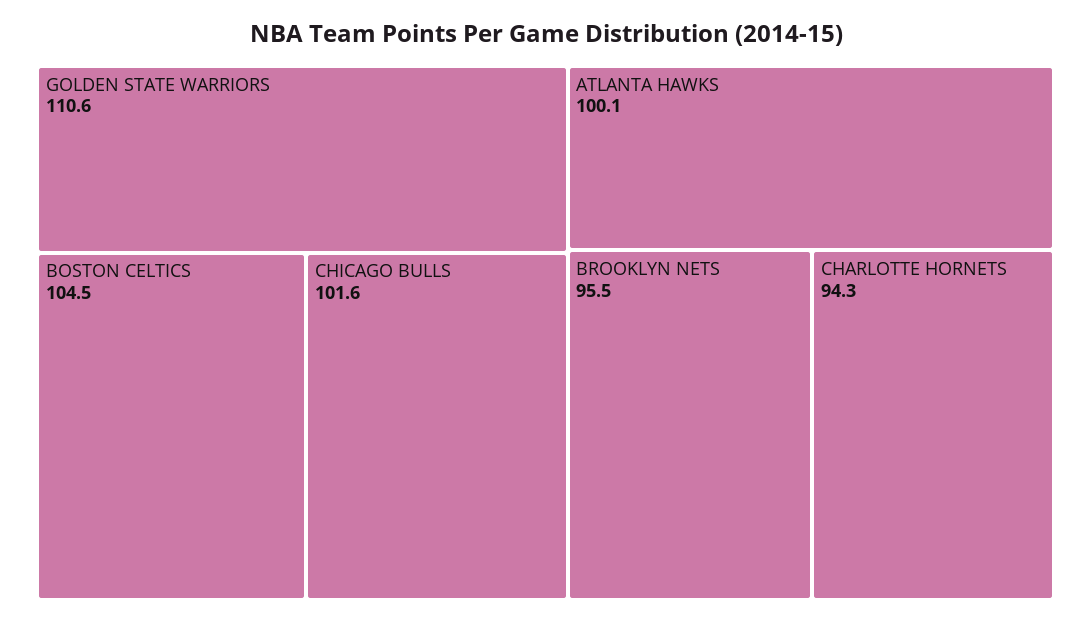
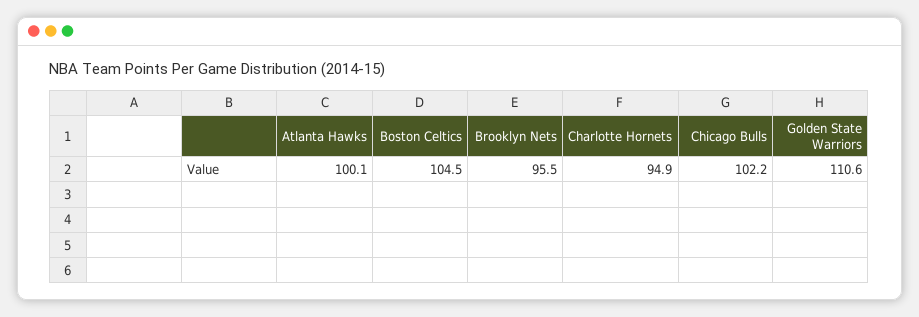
  {
    "GOLDEN STATE WARRIORS": 110.6,
    "BOSTON CELTICS": 104.5,
-   "CHICAGO BULLS": 101.6,
+   "CHICAGO BULLS": 102.2,
    "ATLANTA HAWKS": 100.1,
    "BROOKLYN NETS": 95.5,
-   "CHARLOTTE HORNETS": 94.3
+   "CHARLOTTE HORNETS": 94.9
  }

